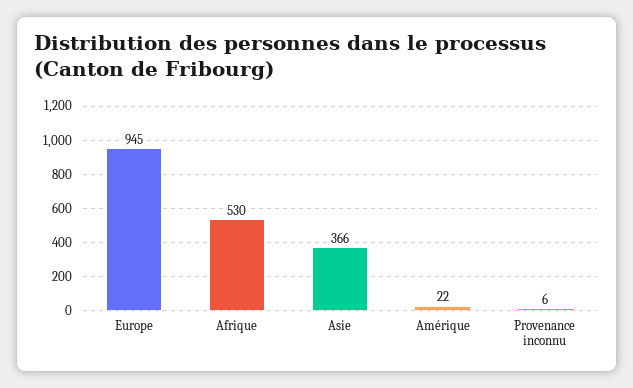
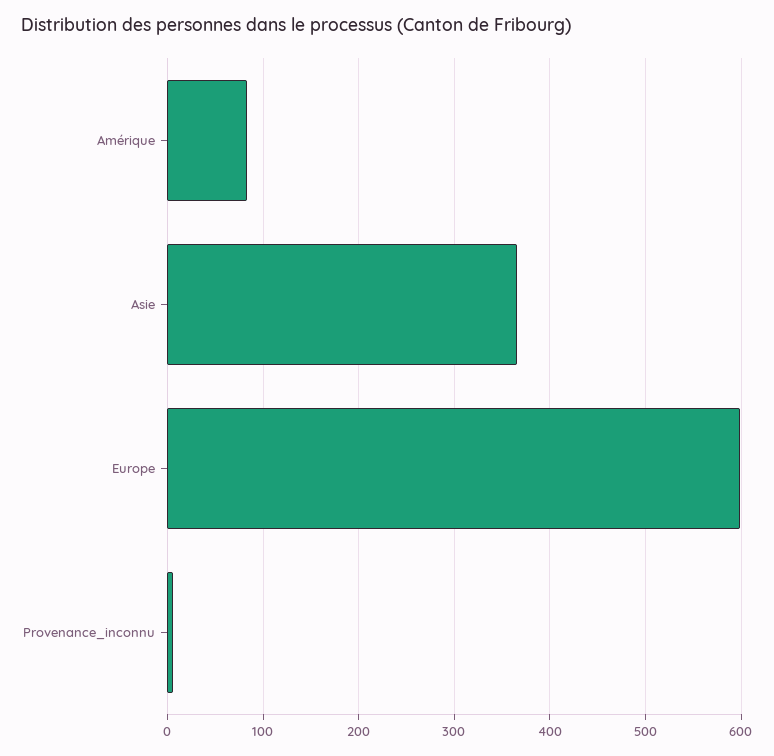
  {
-   "Europe": 945,
+   "Europe": 600,
-   "Afrique": 530,
    "Asie": 366,
-   "Amérique": 22,
+   "Amérique": 80,
    "Provenance inconnu": 6
  }

